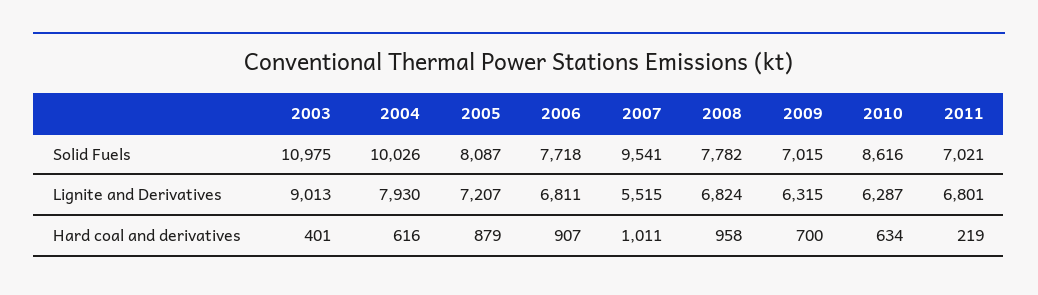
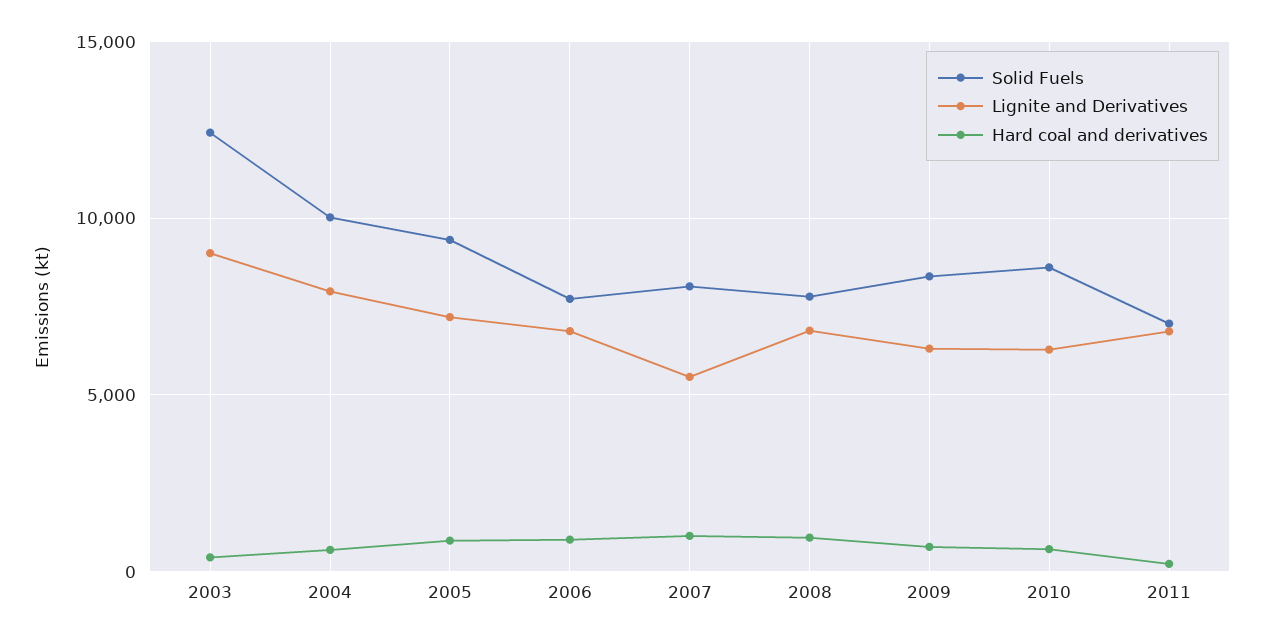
  {
    "Solid Fuels": {
-     "2003": 10975,
+     "2003": 12500,
      "2004": 10026,
-     "2005": 8087,
+     "2005": 9500,
      "2006": 7718,
-     "2007": 9541,
+     "2007": 8000,
      "2008": 7782,
-     "2009": 7015,
+     "2009": 8500,
      "2010": 8616,
      "2011": 7021
    },
    "Lignite and Derivatives": {
      "2003": 9013,
      "2004": 7930,
      "2005": 7207,
      "2006": 6811,
      "2007": 5515,
      "2008": 6824,
      "2009": 6315,
      "2010": 6287,
      "2011": 6801
    },
    "Hard coal and derivatives": {
      "2003": 401,
      "2004": 616,
      "2005": 879,
      "2006": 907,
      "2007": 1011,
      "2008": 958,
      "2009": 700,
      "2010": 634,
      "2011": 219
    }
  }

